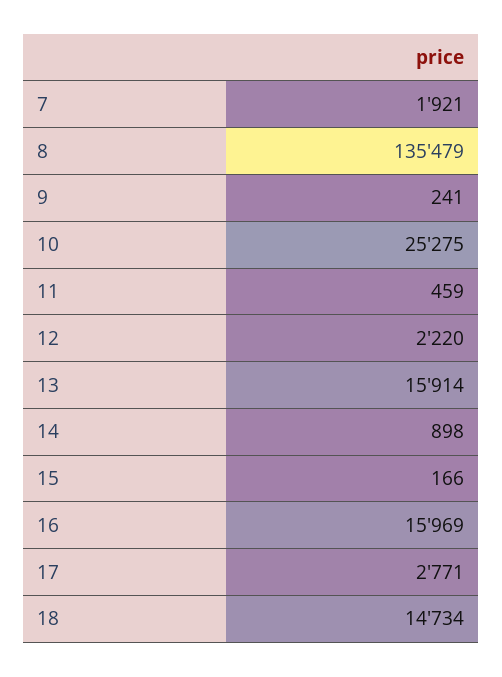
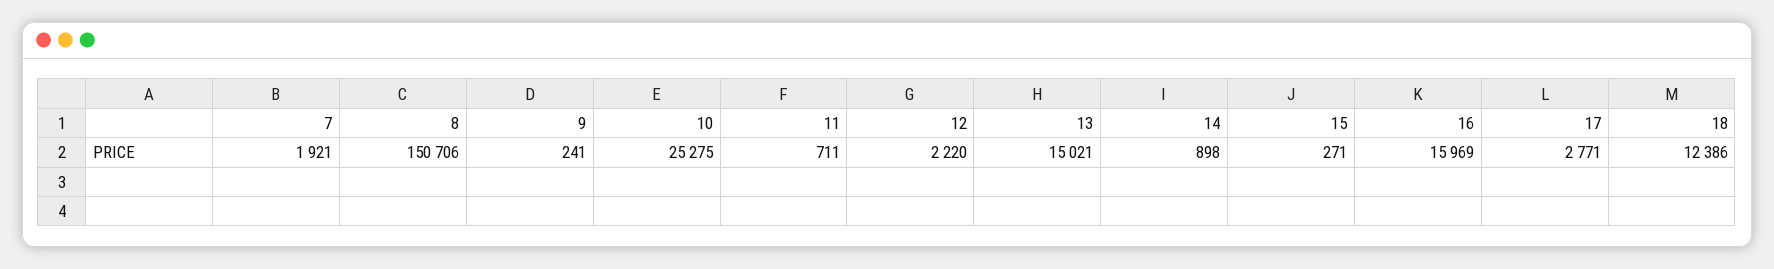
  {
    "7": 1921,
-   "8": 135479,
+   "8": 150706,
    "9": 241,
    "10": 25275,
-   "11": 459,
+   "11": 711,
    "12": 2220,
-   "13": 15914,
+   "13": 15021,
    "14": 898,
-   "15": 166,
+   "15": 271,
    "16": 15969,
    "17": 2771,
-   "18": 14734
+   "18": 12386
  }

